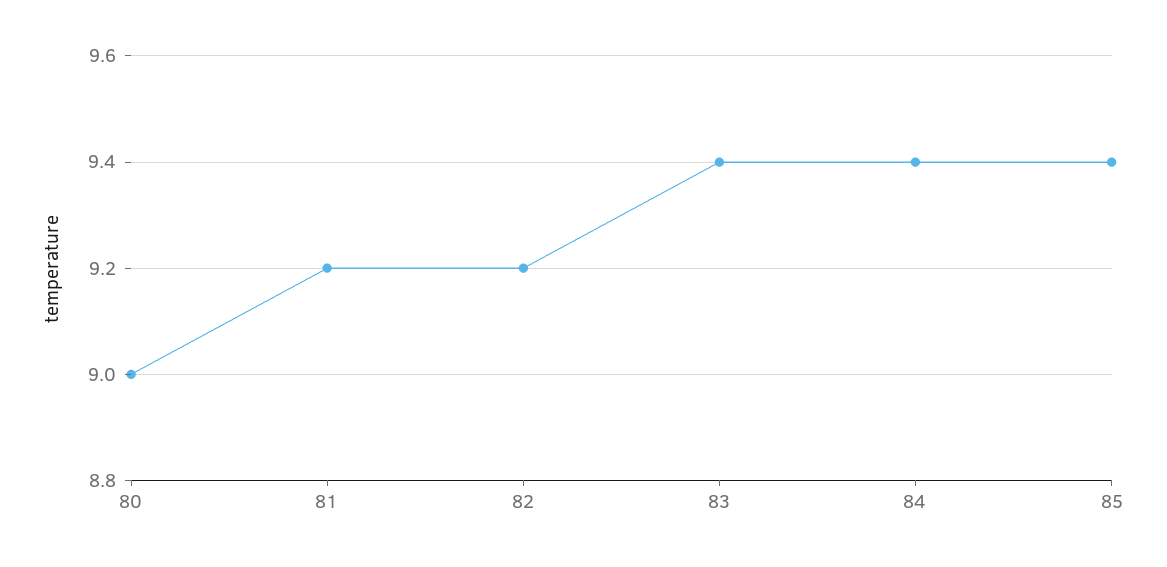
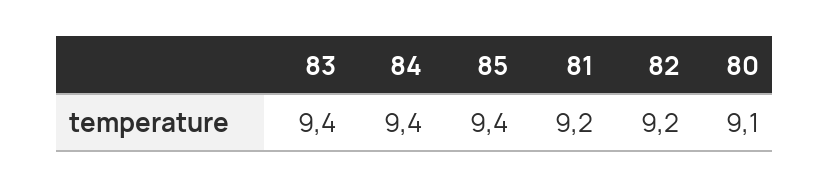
  {
-   "80": 9,
+   "80": 9.1,
    "81": 9.2,
    "82": 9.2,
    "83": 9.4,
    "84": 9.4,
    "85": 9.4
  }

